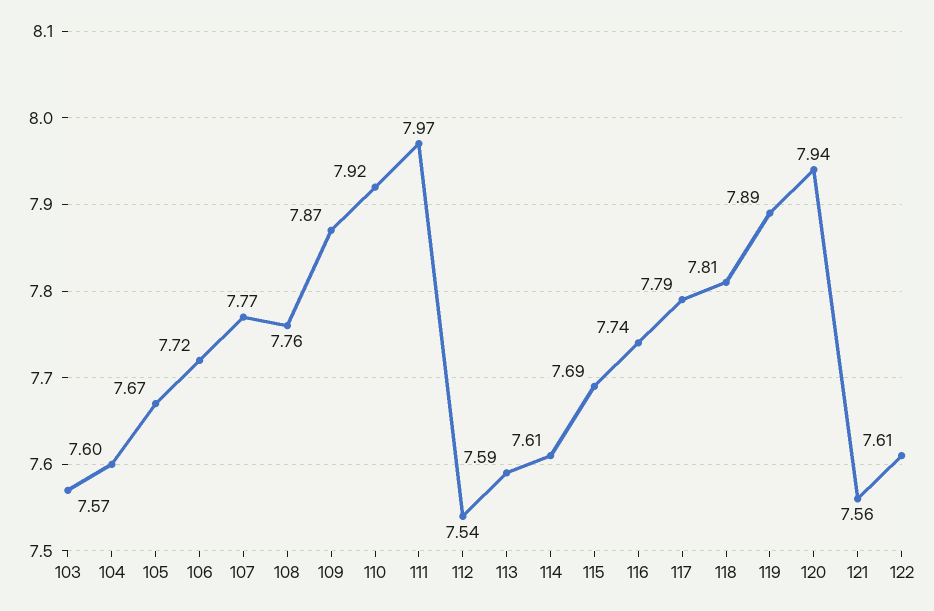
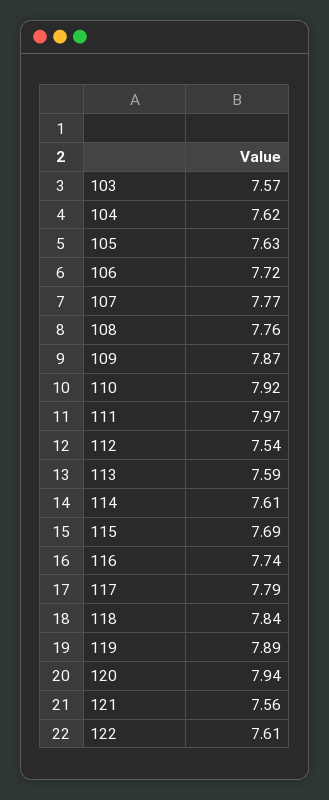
  {
    "103": 7.57,
-   "104": 7.6,
+   "104": 7.62,
-   "105": 7.67,
+   "105": 7.63,
    "106": 7.72,
    "107": 7.77,
    "108": 7.76,
    "109": 7.87,
    "110": 7.92,
    "111": 7.97,
    "112": 7.54,
    "113": 7.59,
    "114": 7.61,
    "115": 7.69,
    "116": 7.74,
    "117": 7.79,
-   "118": 7.81,
+   "118": 7.84,
    "119": 7.89,
    "120": 7.94,
    "121": 7.56,
    "122": 7.61
  }

